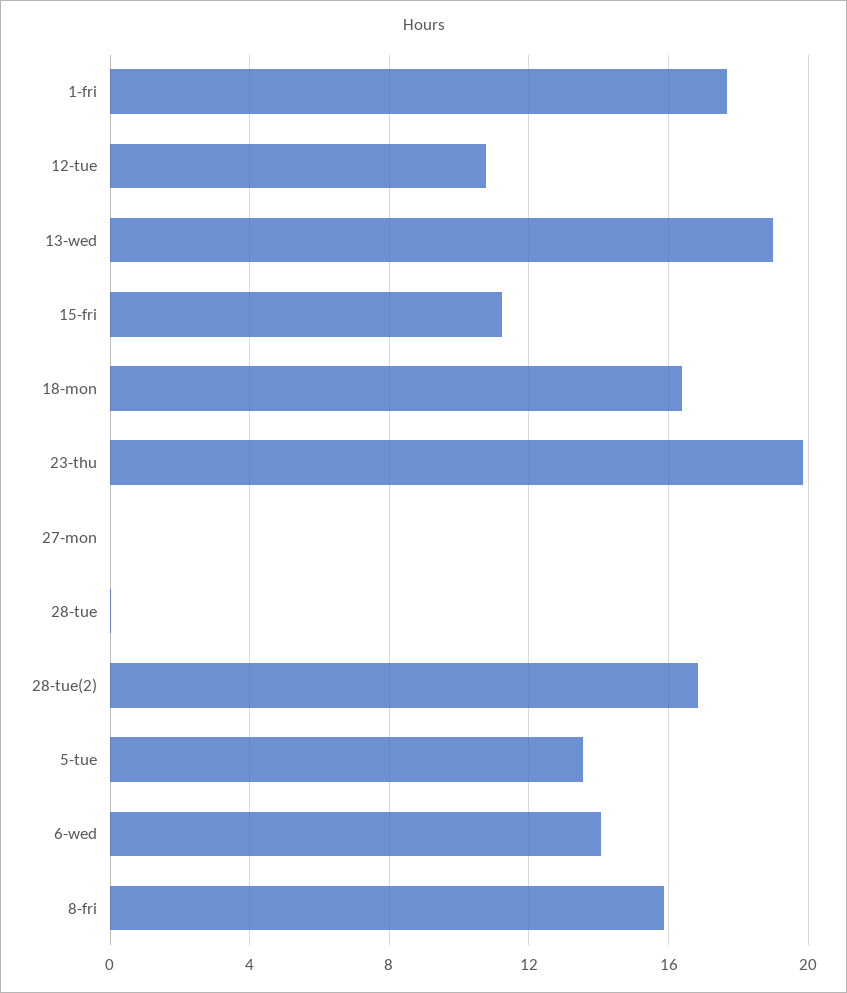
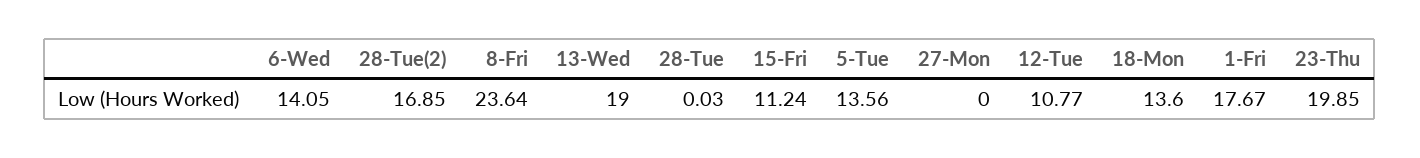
  {
    "1-fri": 17.67,
    "12-tue": 10.77,
    "13-wed": 19,
    "15-fri": 11.24,
-   "18-mon": 16.5,
+   "18-mon": 13.6,
    "23-thu": 19.85,
    "27-mon": 0,
    "28-tue": 0.03,
    "28-tue(2)": 16.85,
    "5-tue": 13.56,
    "6-wed": 14.05,
-   "8-fri": 16
+   "8-fri": 23.64
  }

